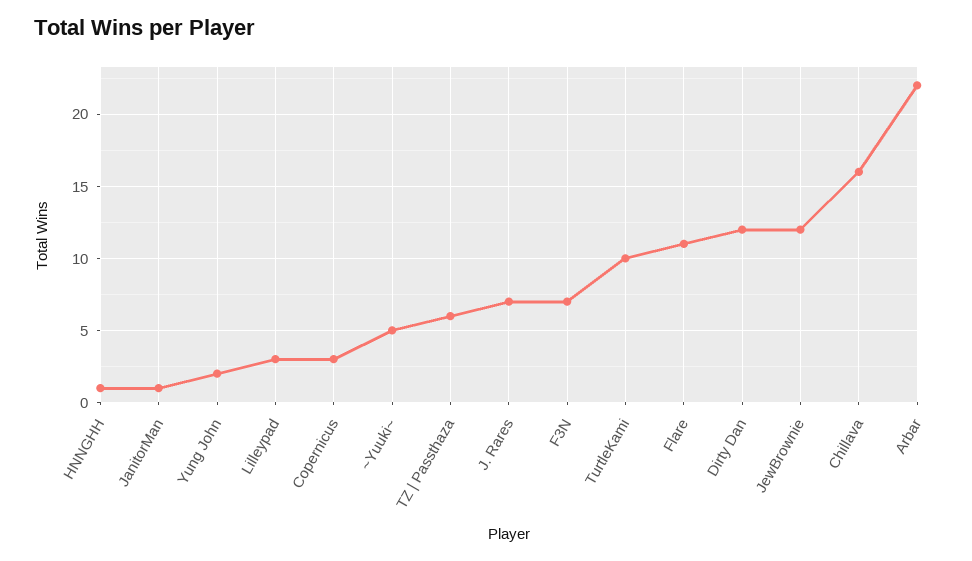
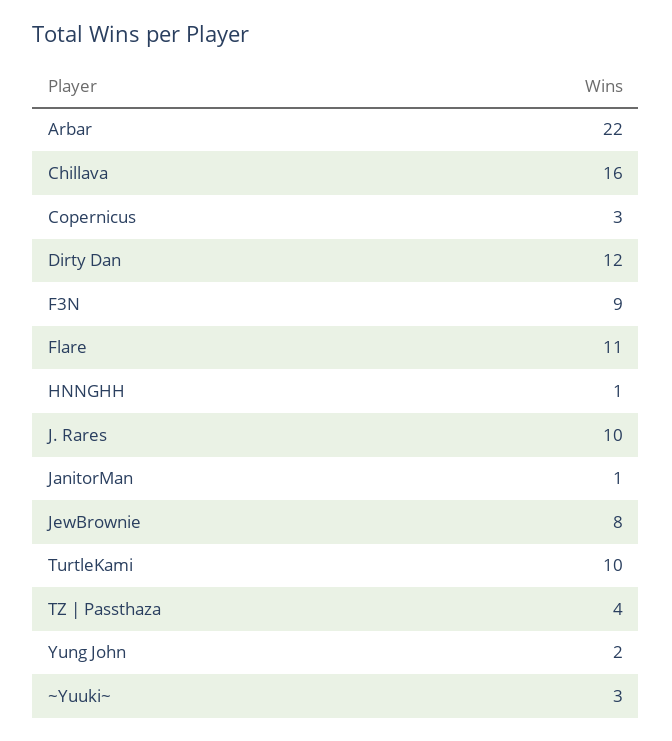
  {
    "HNNGHH": 1,
    "JanitorMan": 1,
    "Yung John": 2,
-   "Lilleypad": 3,
    "Copernicus": 3,
-   "~Yuuki~": 5,
+   "~Yuuki~": 3,
-   "TZ | Passthaza": 6,
+   "TZ | Passthaza": 4,
-   "J. Rares": 7,
+   "J. Rares": 10,
-   "F3N": 7,
+   "F3N": 9,
    "TurtleKami": 10,
    "Flare": 11,
    "Dirty Dan": 12,
-   "JewBrownie": 12,
+   "JewBrownie": 8,
    "Chillava": 16,
    "Arbar": 22
  }

